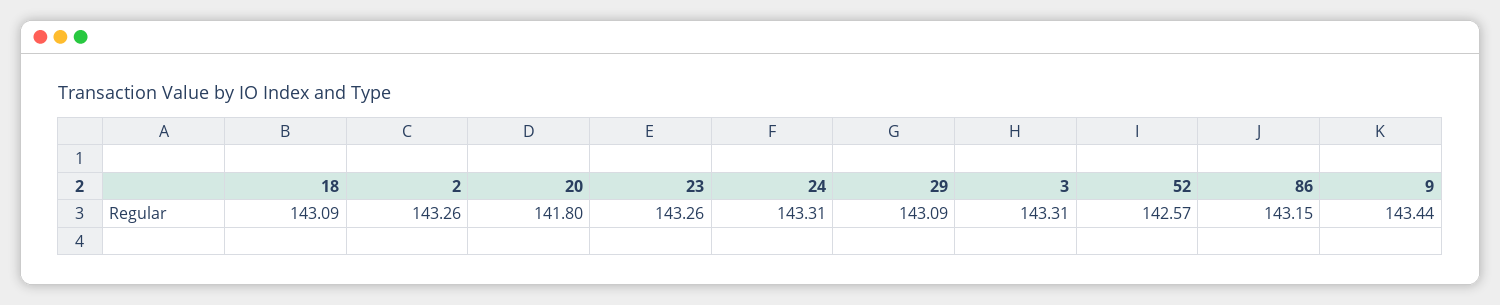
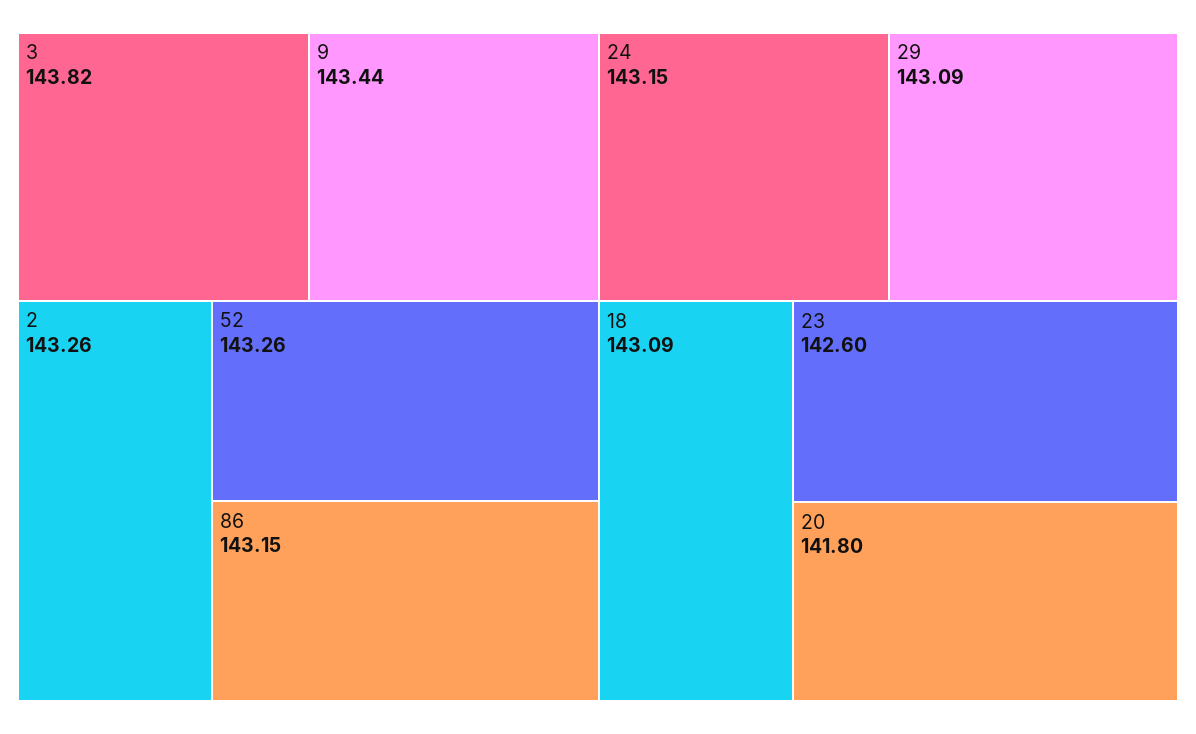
  {
    "18": 143.09,
    "2": 143.26,
    "20": 141.8,
-   "23": 143.26,
+   "23": 142.6,
-   "24": 143.31,
+   "24": 143.15,
    "29": 143.09,
-   "3": 143.31,
+   "3": 143.82,
-   "52": 142.57,
+   "52": 143.26,
    "86": 143.15,
    "9": 143.44
  }

